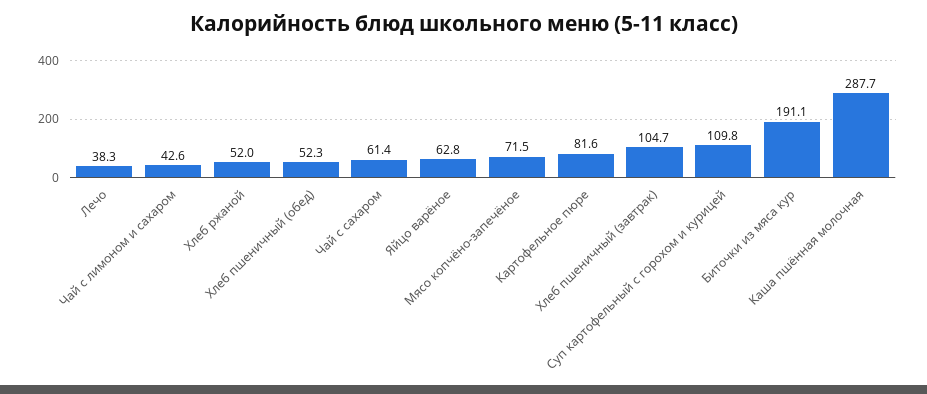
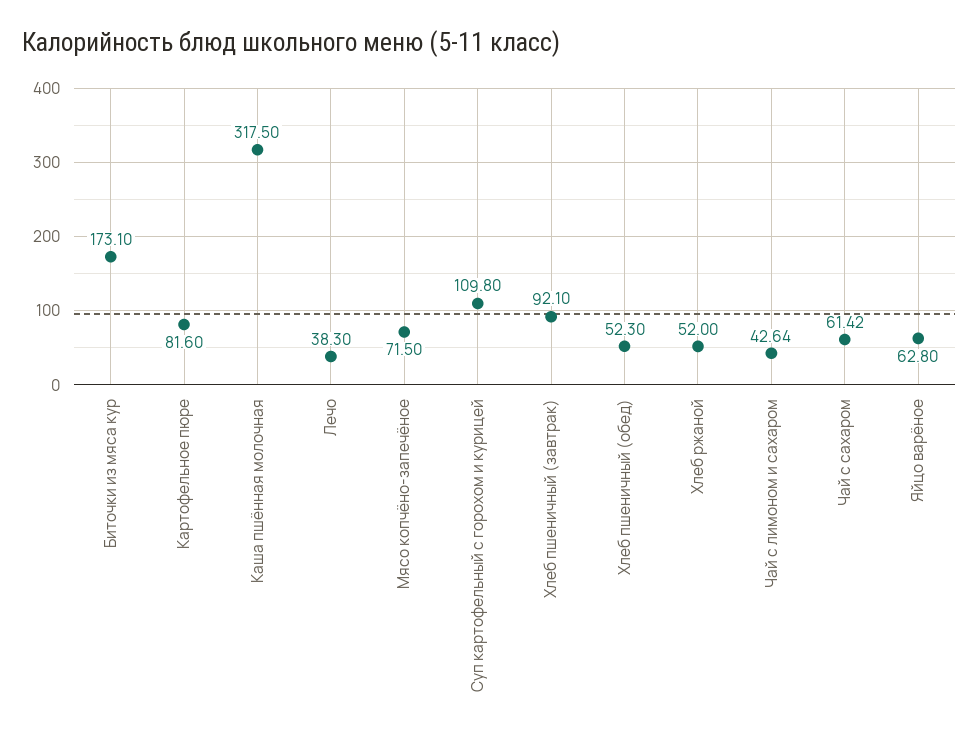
  {
    "Лечо": 38.3,
    "Чай с лимоном и сахаром": 42.64,
    "Хлеб ржаной": 52,
    "Хлеб пшеничный (обед)": 52.3,
    "Чай с сахаром": 61.42,
    "Яйцо варёное": 62.8,
    "Мясо копчёно-запечёное": 71.5,
    "Картофельное пюре": 81.6,
-   "Хлеб пшеничный (завтрак)": 104.7,
+   "Хлеб пшеничный (завтрак)": 92.1,
    "Суп картофельный с горохом и курицей": 109.8,
-   "Биточки из мяса кур": 191.1,
+   "Биточки из мяса кур": 173.1,
-   "Каша пшённая молочная": 287.7
+   "Каша пшённая молочная": 317.5
  }

